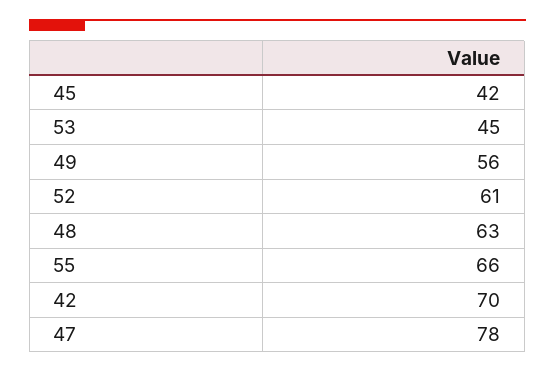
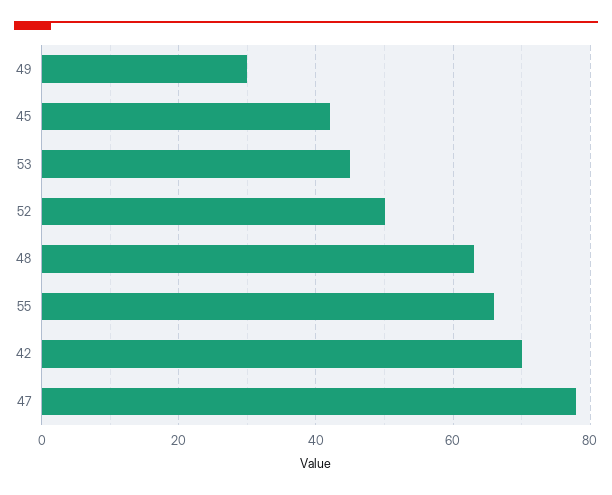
  {
    "45": 42,
    "53": 45,
-   "49": 56,
+   "49": 30,
-   "52": 61,
+   "52": 50,
    "48": 63,
    "55": 66,
    "42": 70,
    "47": 78
  }

